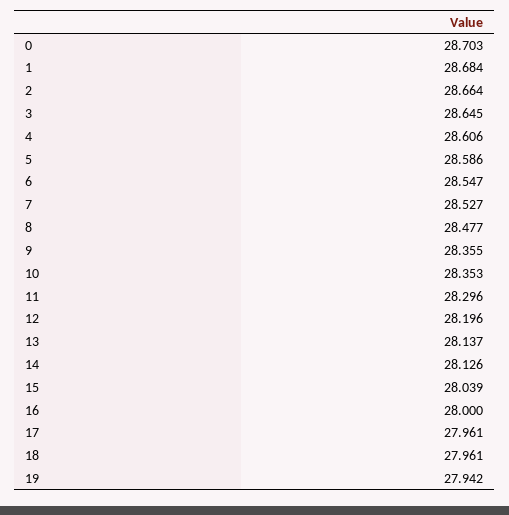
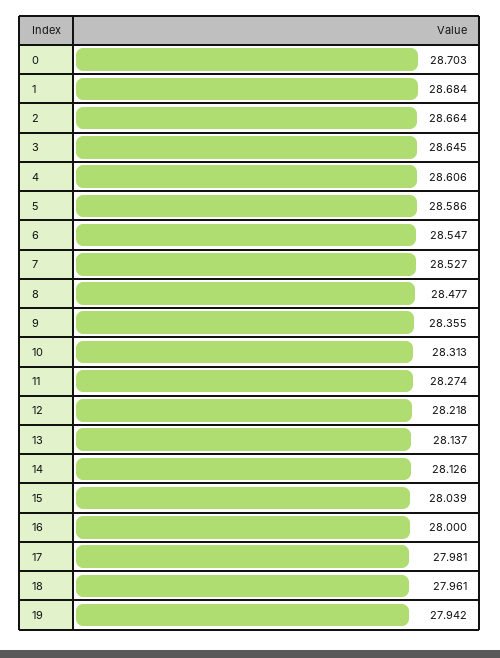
  {
    "0": 28.703,
    "1": 28.684,
    "2": 28.664,
    "3": 28.645,
    "4": 28.606,
    "5": 28.586,
    "6": 28.547,
    "7": 28.527,
    "8": 28.477,
    "9": 28.355,
-   "10": 28.353,
+   "10": 28.313,
-   "11": 28.296,
+   "11": 28.274,
-   "12": 28.196,
+   "12": 28.218,
    "13": 28.137,
    "14": 28.126,
    "15": 28.039,
    "16": 28,
-   "17": 27.961,
+   "17": 27.981,
    "18": 27.961,
    "19": 27.942
  }

